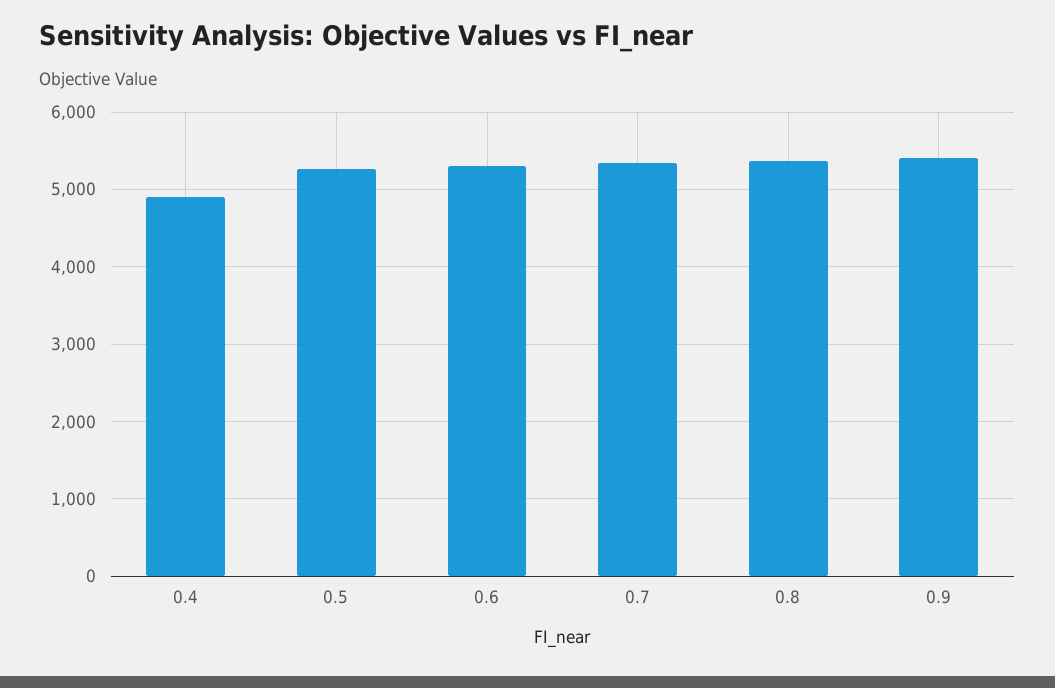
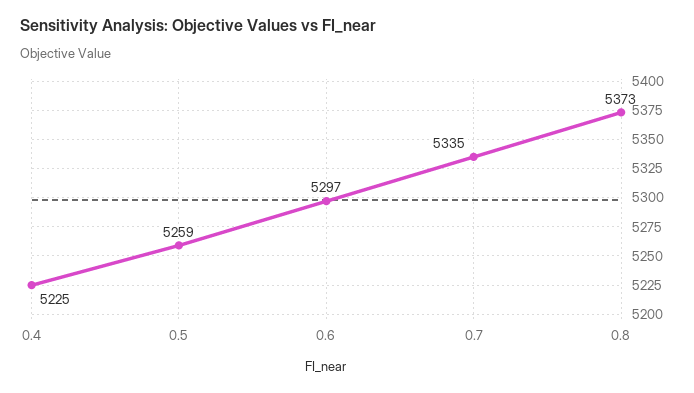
  {
-   "0.4": 4900,
+   "0.4": 5225,
    "0.5": 5259,
    "0.6": 5297,
    "0.7": 5335,
-   "0.8": 5373,
+   "0.8": 5373
-   "0.9": 5400
  }

